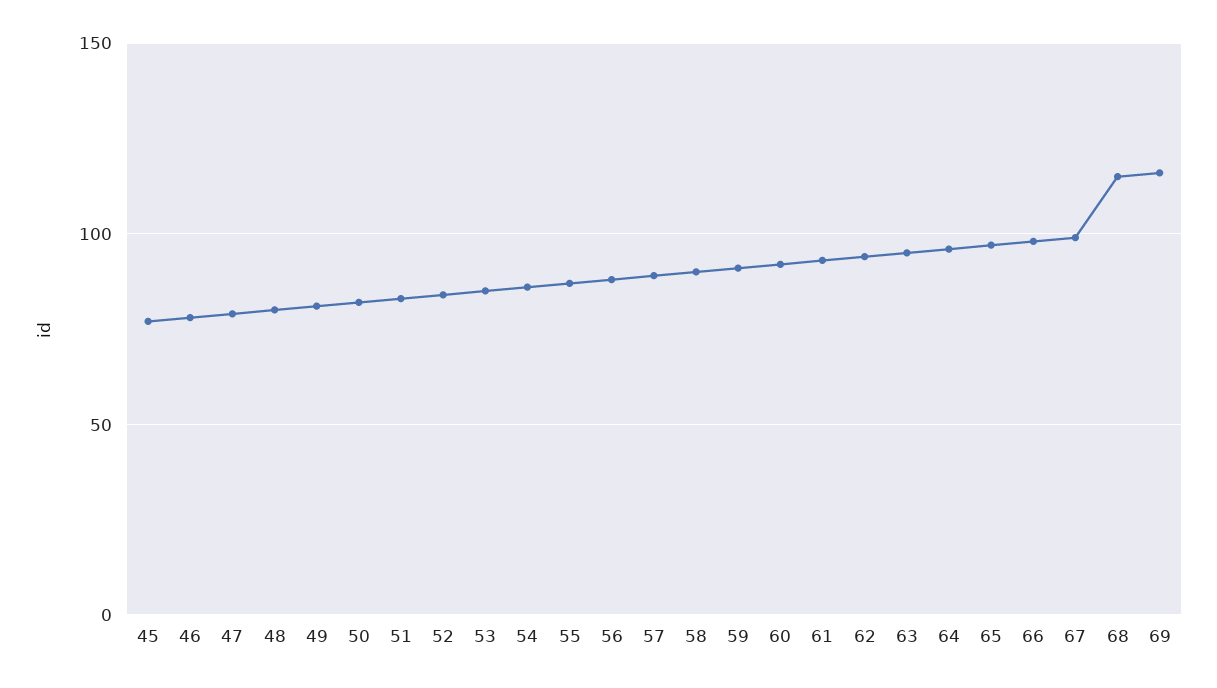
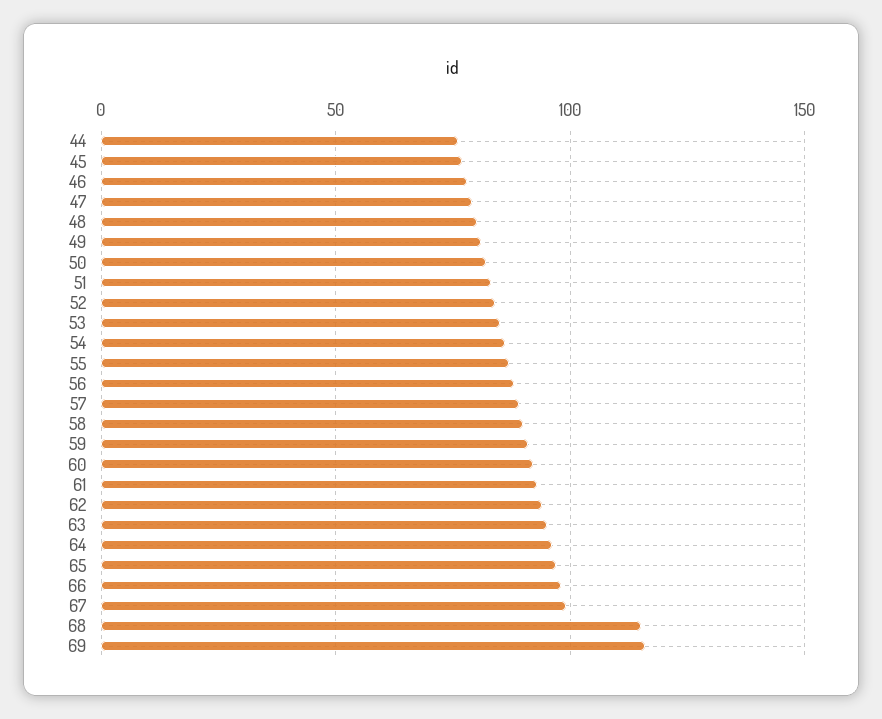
  {
    "45": 75,
    "46": 80,
    "47": 80,
    "48": 80,
    "49": 80,
    "50": 80,
    "51": 85,
    "52": 85,
    "53": 85,
    "54": 85,
    "55": 85,
    "56": 90,
    "57": 90,
    "58": 90,
    "59": 90,
    "60": 90,
    "61": 95,
    "62": 95,
    "63": 95,
    "64": 95,
    "65": 95,
    "66": 100,
    "67": 100,
    "68": 115,
-   "69": 115
+   "69": 115,
+   "44": 75
  }

